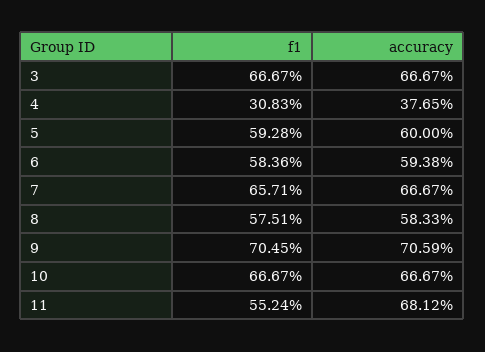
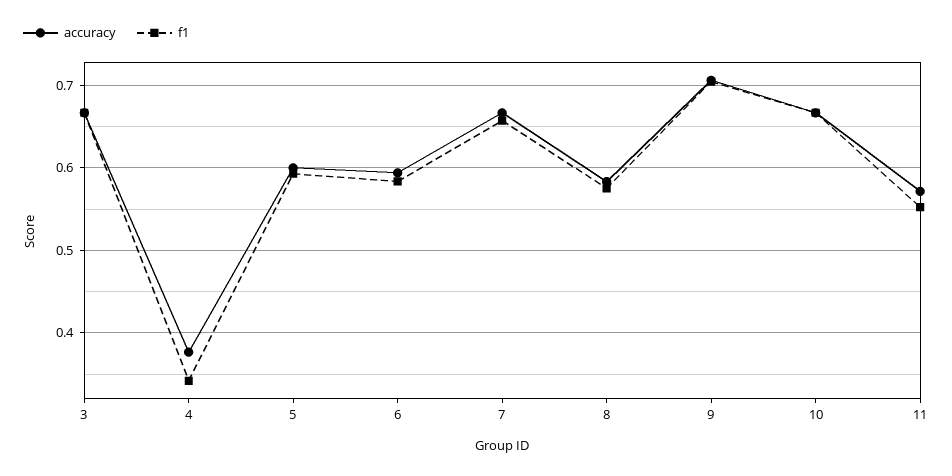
  {
    "f1": {
      "3": 0.6667,
-     "4": 0.3083,
+     "4": 0.34,
      "5": 0.5928,
      "6": 0.5836,
      "7": 0.6571,
      "8": 0.5751,
      "9": 0.7045,
      "10": 0.6667,
      "11": 0.5524
    },
    "accuracy": {
      "3": 0.6667,
      "4": 0.3765,
      "5": 0.6,
      "6": 0.5938,
      "7": 0.6667,
      "8": 0.5833,
      "9": 0.7059,
      "10": 0.6667,
-     "11": 0.6812
+     "11": 0.57
    }
  }

